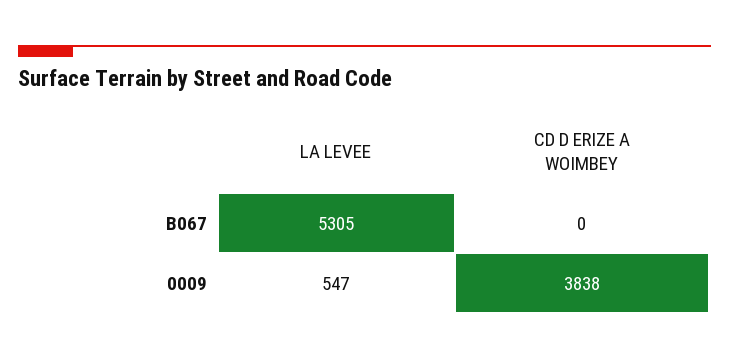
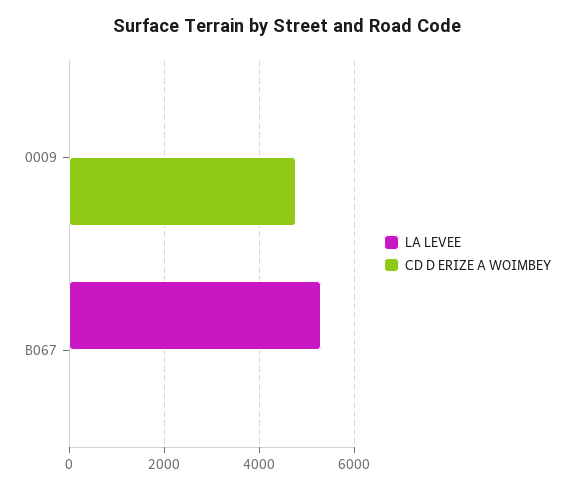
  {
    "LA LEVEE": {
      "B067": 5305,
-     "0009": 547
+     "0009": 0
    },
    "CD D ERIZE A WOIMBEY": {
      "B067": 0,
-     "0009": 3838
+     "0009": 4800
    }
  }

